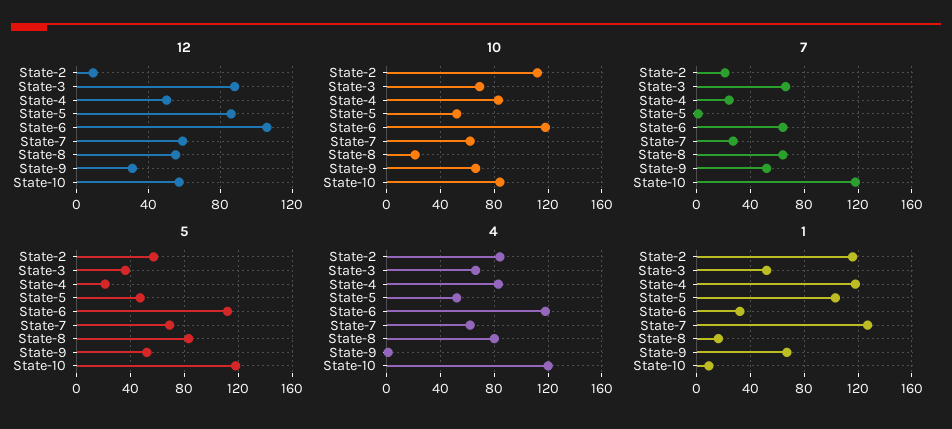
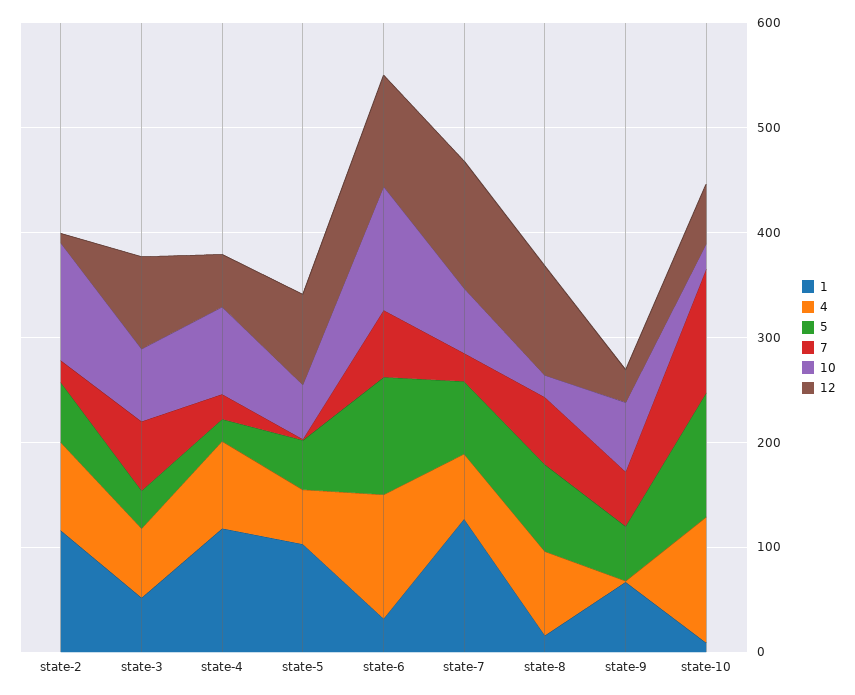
  {
    "12": {
      "State-2": 10,
      "State-3": 90,
      "State-4": 50,
      "State-5": 85,
      "State-6": 105,
-     "State-7": 60,
+     "State-7": 120,
-     "State-8": 55,
+     "State-8": 100,
      "State-9": 30,
      "State-10": 55
    },
    "10": {
      "State-2": 110,
      "State-3": 70,
      "State-4": 85,
      "State-5": 50,
      "State-6": 120,
      "State-7": 60,
      "State-8": 20,
      "State-9": 65,
-     "State-10": 85
+     "State-10": 20
    },
    "7": {
      "State-2": 20,
      "State-3": 65,
      "State-4": 25,
      "State-5": 0,
      "State-6": 65,
      "State-7": 25,
      "State-8": 65,
      "State-9": 50,
      "State-10": 120
    },
    "5": {
      "State-2": 55,
      "State-3": 35,
      "State-4": 20,
      "State-5": 45,
      "State-6": 110,
      "State-7": 70,
      "State-8": 85,
      "State-9": 50,
      "State-10": 120
    },
    "4": {
      "State-2": 85,
      "State-3": 65,
      "State-4": 85,
      "State-5": 50,
      "State-6": 120,
      "State-7": 60,
      "State-8": 80,
      "State-9": 0,
      "State-10": 120
    },
    "1": {
      "State-2": 115,
      "State-3": 50,
      "State-4": 120,
      "State-5": 105,
      "State-6": 30,
      "State-7": 125,
      "State-8": 15,
      "State-9": 65,
      "State-10": 10
    }
  }

